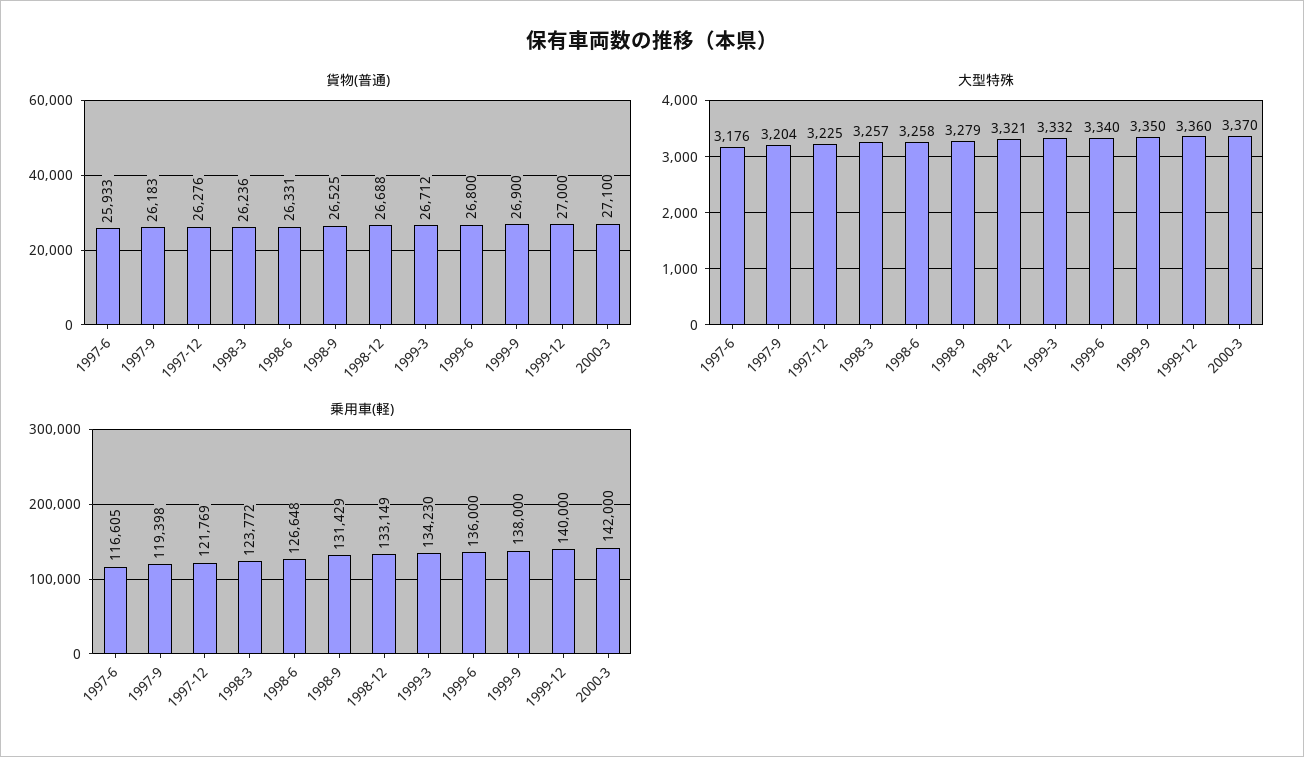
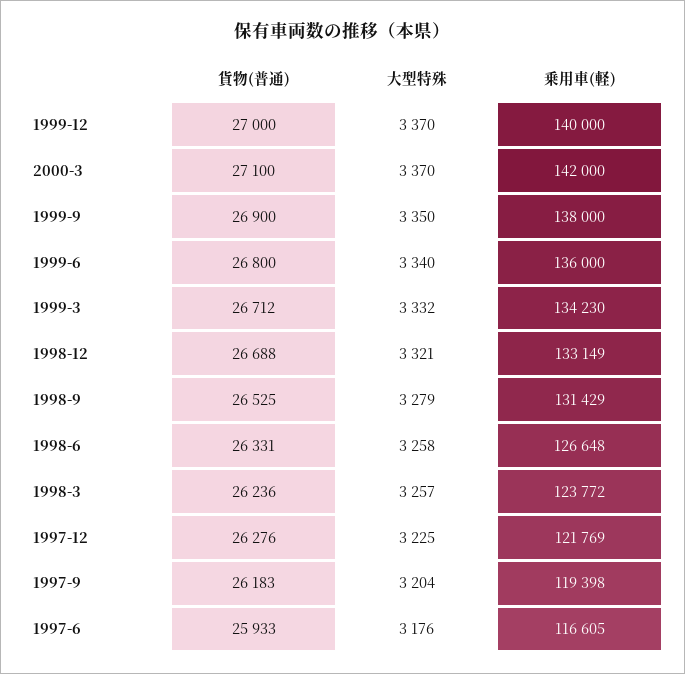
  {
    "貨物(普通)": {
      "1997-6": 25933,
      "1997-9": 26183,
      "1997-12": 26276,
      "1998-3": 26236,
      "1998-6": 26331,
      "1998-9": 26525,
      "1998-12": 26688,
      "1999-3": 26712,
      "1999-6": 26800,
      "1999-9": 26900,
      "1999-12": 27000,
      "2000-3": 27100
    },
    "大型特殊": {
      "1997-6": 3176,
      "1997-9": 3204,
      "1997-12": 3225,
      "1998-3": 3257,
      "1998-6": 3258,
      "1998-9": 3279,
      "1998-12": 3321,
      "1999-3": 3332,
      "1999-6": 3340,
      "1999-9": 3350,
-     "1999-12": 3360,
+     "1999-12": 3370,
      "2000-3": 3370
    },
    "乗用車(軽)": {
      "1997-6": 116605,
      "1997-9": 119398,
      "1997-12": 121769,
      "1998-3": 123772,
      "1998-6": 126648,
      "1998-9": 131429,
      "1998-12": 133149,
      "1999-3": 134230,
      "1999-6": 136000,
      "1999-9": 138000,
      "1999-12": 140000,
      "2000-3": 142000
    }
  }

